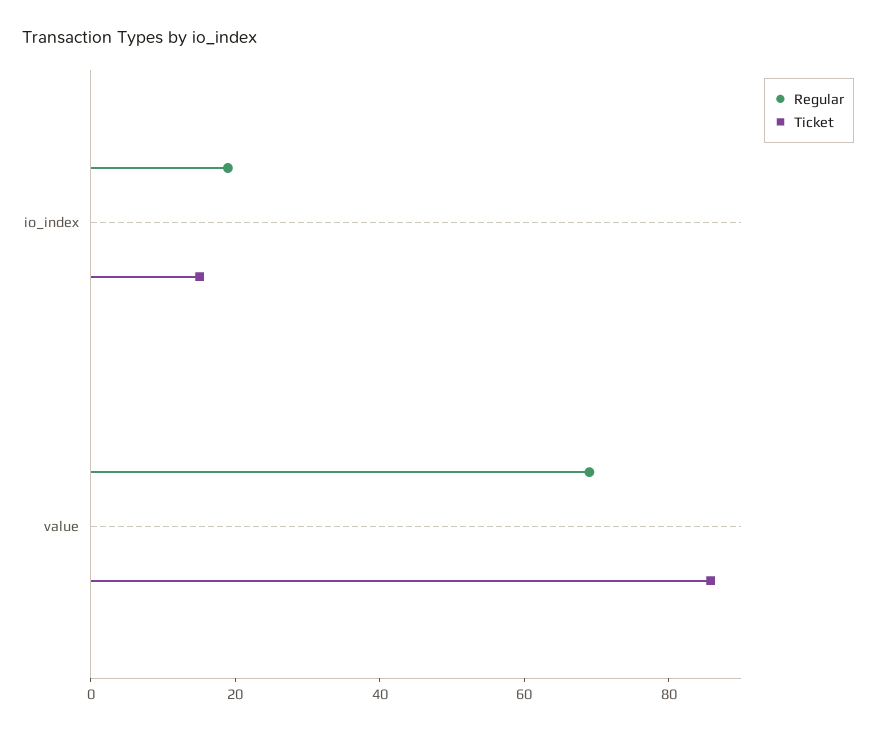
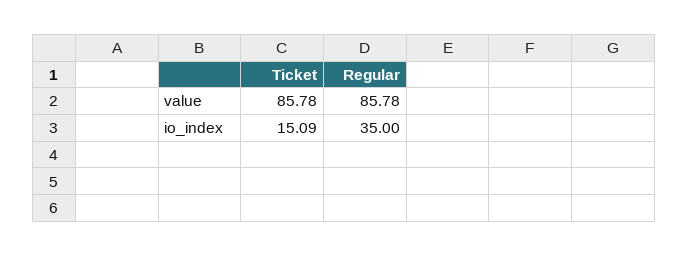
  {
    "Regular": {
-     "io_index": 20,
+     "io_index": 35,
-     "value": 70
+     "value": 85.78
    },
    "Ticket": {
      "io_index": 15.09,
      "value": 85.78
    }
  }

